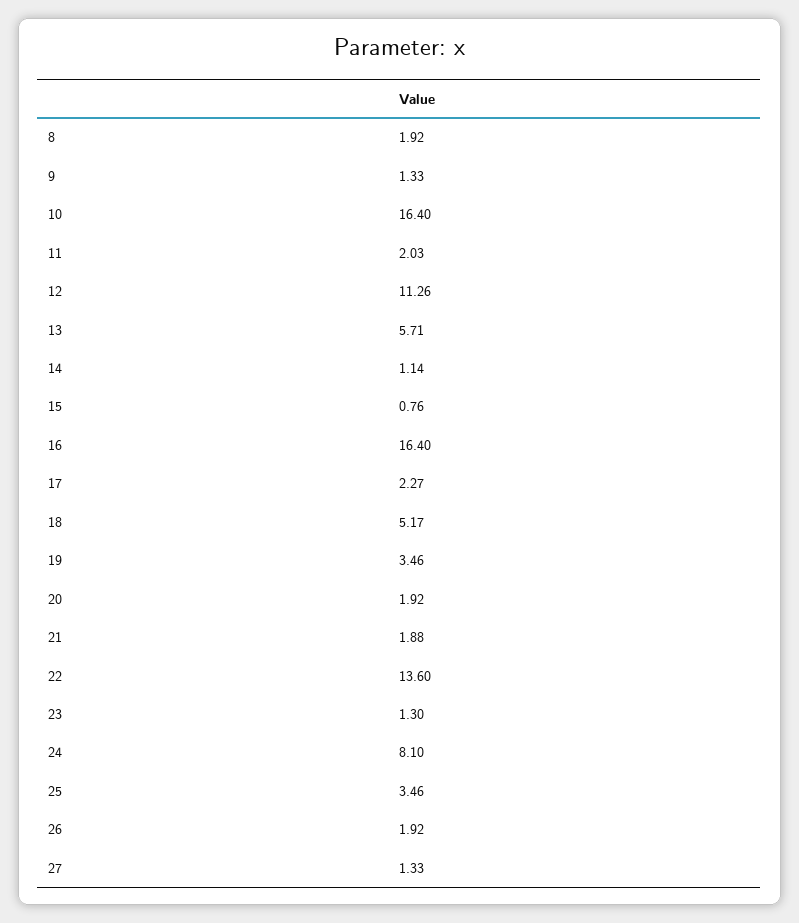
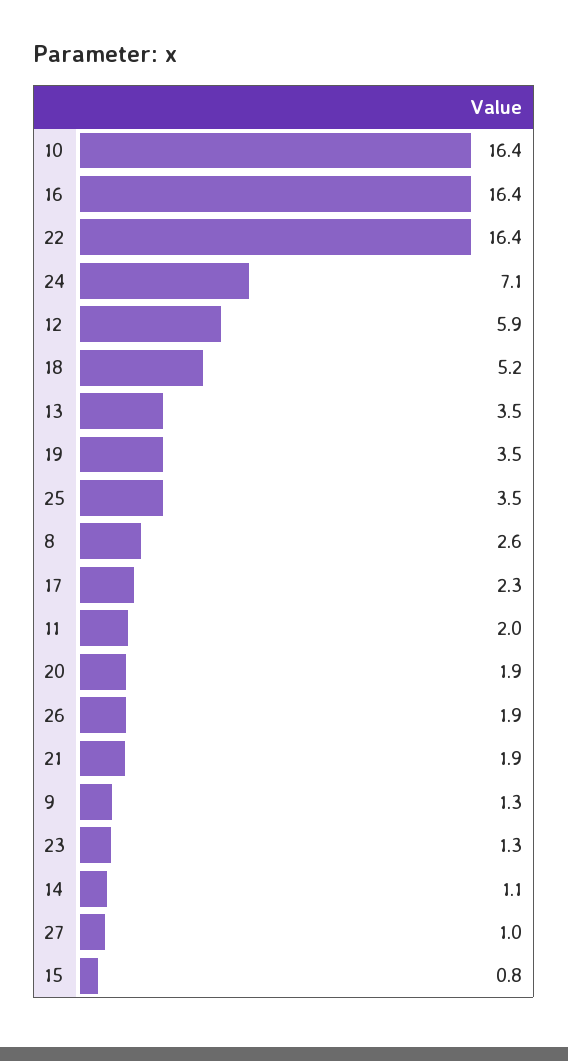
  {
-   "8": 1.92,
+   "8": 2.6,
    "9": 1.33,
    "10": 16.4,
    "11": 2.03,
-   "12": 11.26,
+   "12": 5.9,
-   "13": 5.71,
+   "13": 3.5,
    "14": 1.14,
    "15": 0.76,
    "16": 16.4,
    "17": 2.27,
    "18": 5.17,
    "19": 3.46,
    "20": 1.92,
    "21": 1.88,
-   "22": 13.6,
+   "22": 16.4,
    "23": 1.3,
-   "24": 8.1,
+   "24": 7.1,
    "25": 3.46,
    "26": 1.92,
-   "27": 1.33
+   "27": 1
  }

